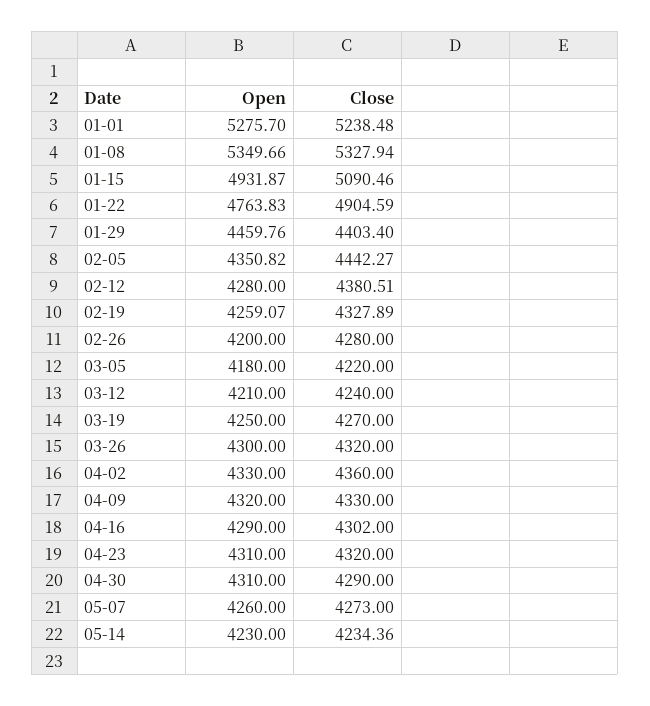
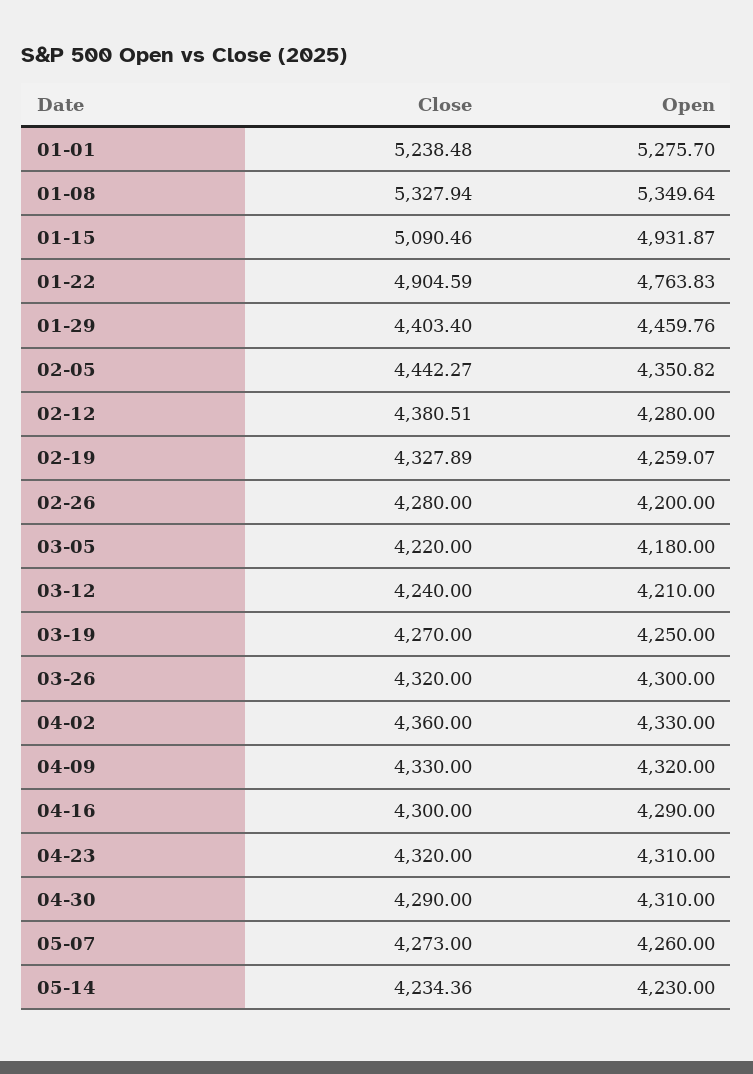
  {
    "Open": {
      "01-01": 5275.7,
-     "01-08": 5349.66,
+     "01-08": 5349.64,
      "01-15": 4931.87,
      "01-22": 4763.83,
      "01-29": 4459.76,
      "02-05": 4350.82,
      "02-12": 4280,
      "02-19": 4259.07,
      "02-26": 4200,
      "03-05": 4180,
      "03-12": 4210,
      "03-19": 4250,
      "03-26": 4300,
      "04-02": 4330,
      "04-09": 4320,
      "04-16": 4290,
      "04-23": 4310,
      "04-30": 4310,
      "05-07": 4260,
      "05-14": 4230
    },
    "Close": {
      "01-01": 5238.48,
      "01-08": 5327.94,
      "01-15": 5090.46,
      "01-22": 4904.59,
      "01-29": 4403.4,
      "02-05": 4442.27,
      "02-12": 4380.51,
      "02-19": 4327.89,
      "02-26": 4280,
      "03-05": 4220,
      "03-12": 4240,
      "03-19": 4270,
      "03-26": 4320,
      "04-02": 4360,
      "04-09": 4330,
-     "04-16": 4302,
+     "04-16": 4300,
      "04-23": 4320,
      "04-30": 4290,
      "05-07": 4273,
      "05-14": 4234.36
    }
  }

